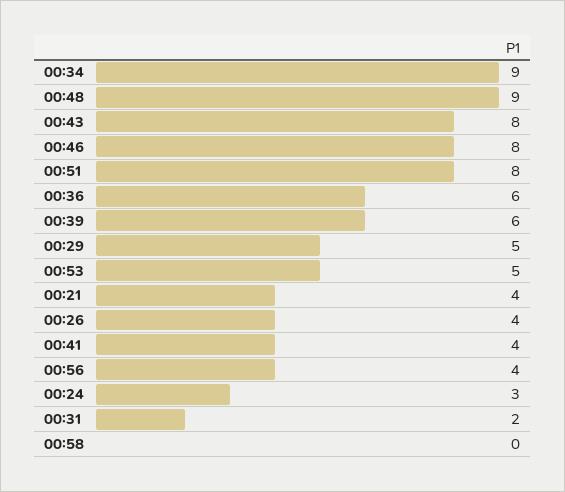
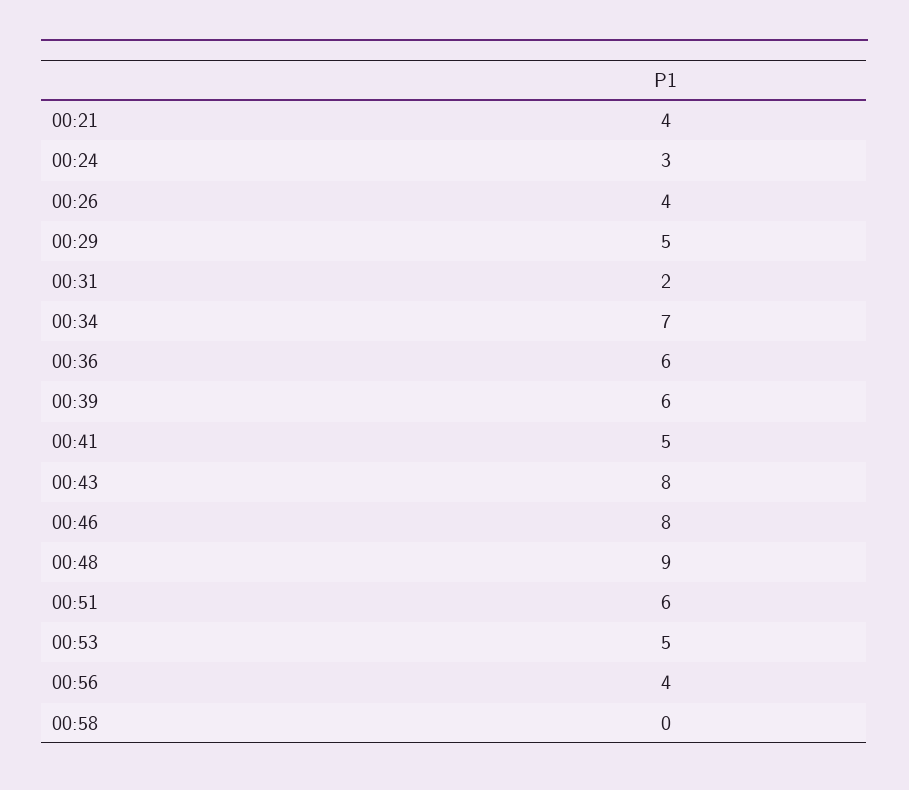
  {
-   "00:34": 9,
+   "00:34": 7,
    "00:48": 9,
    "00:43": 8,
    "00:46": 8,
-   "00:51": 8,
+   "00:51": 6,
    "00:36": 6,
    "00:39": 6,
    "00:29": 5,
    "00:53": 5,
    "00:21": 4,
    "00:26": 4,
-   "00:41": 4,
+   "00:41": 5,
    "00:56": 4,
    "00:24": 3,
    "00:31": 2,
    "00:58": 0
  }

